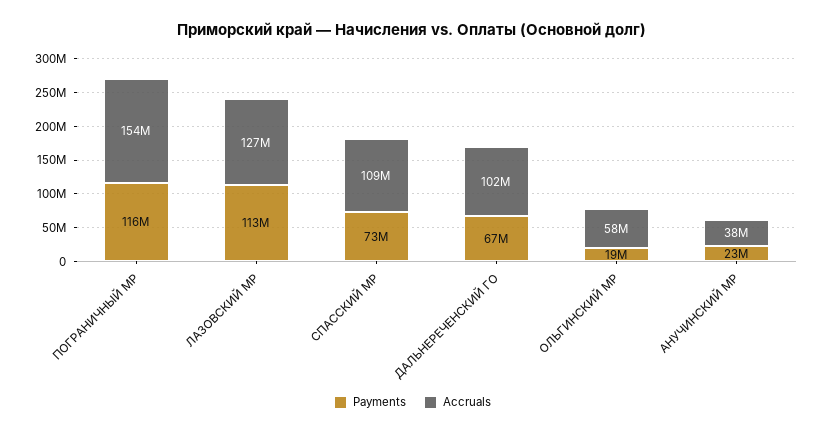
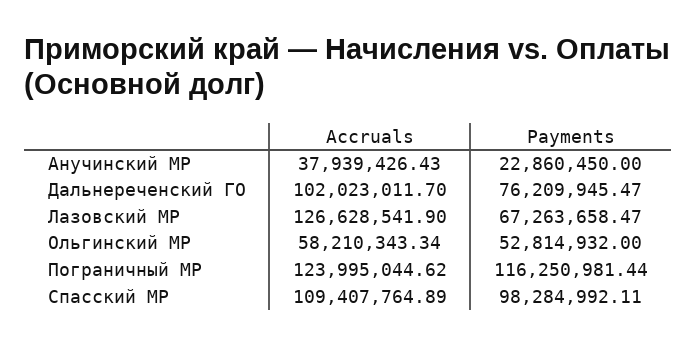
  {
    "Payments": {
      "ПОГРАНИЧНЫЙ МР": 116250981.44,
-     "ЛАЗОВСКИЙ МР": 113000000,
+     "ЛАЗОВСКИЙ МР": 67263658.47,
-     "СПАССКИЙ МР": 73000000,
+     "СПАССКИЙ МР": 98284992.11,
-     "ДАЛЬНЕРЕЧЕНСКИЙ ГО": 67000000,
+     "ДАЛЬНЕРЕЧЕНСКИЙ ГО": 76209945.47,
-     "ОЛЬГИНСКИЙ МР": 19000000,
+     "ОЛЬГИНСКИЙ МР": 52814932,
      "АНУЧИНСКИЙ МР": 22860450
    },
    "Accruals": {
-     "ПОГРАНИЧНЫЙ МР": 154000000,
+     "ПОГРАНИЧНЫЙ МР": 123995044.62,
      "ЛАЗОВСКИЙ МР": 126628541.9,
      "СПАССКИЙ МР": 109407764.89,
      "ДАЛЬНЕРЕЧЕНСКИЙ ГО": 102023011.7,
      "ОЛЬГИНСКИЙ МР": 58210343.34,
      "АНУЧИНСКИЙ МР": 37939426.43
    }
  }

